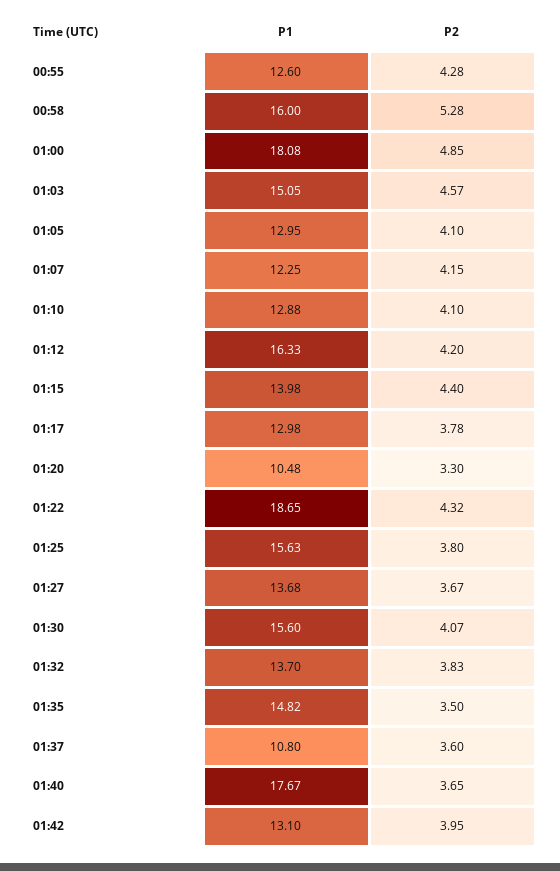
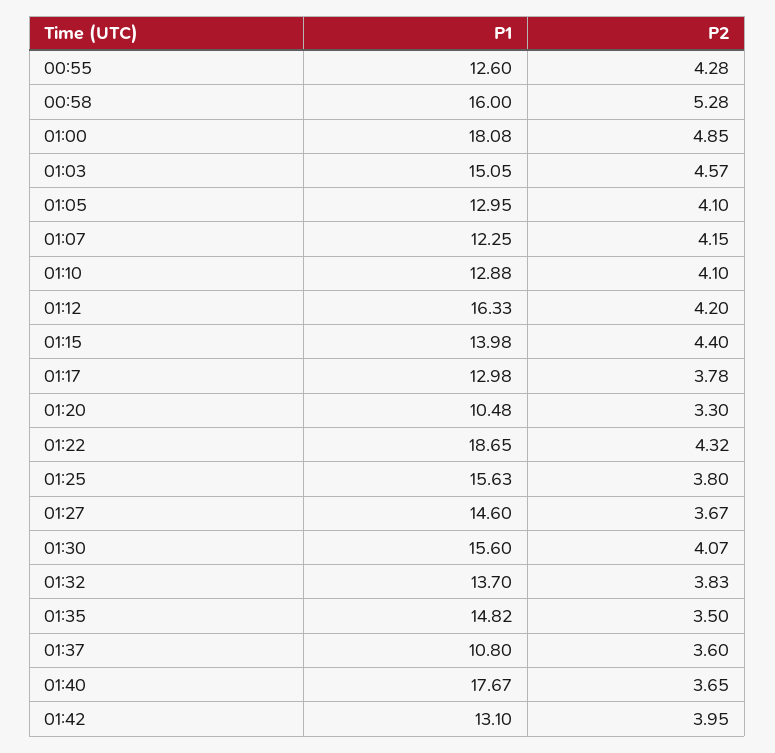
  {
    "P1": {
      "00:55": 12.6,
      "00:58": 16,
      "01:00": 18.08,
      "01:03": 15.05,
      "01:05": 12.95,
      "01:07": 12.25,
      "01:10": 12.88,
      "01:12": 16.33,
      "01:15": 13.98,
      "01:17": 12.98,
      "01:20": 10.48,
      "01:22": 18.65,
      "01:25": 15.63,
-     "01:27": 13.68,
+     "01:27": 14.6,
      "01:30": 15.6,
      "01:32": 13.7,
      "01:35": 14.82,
      "01:37": 10.8,
      "01:40": 17.67,
      "01:42": 13.1
    },
    "P2": {
      "00:55": 4.28,
      "00:58": 5.28,
      "01:00": 4.85,
      "01:03": 4.57,
      "01:05": 4.1,
      "01:07": 4.15,
      "01:10": 4.1,
      "01:12": 4.2,
      "01:15": 4.4,
      "01:17": 3.78,
      "01:20": 3.3,
      "01:22": 4.32,
      "01:25": 3.8,
      "01:27": 3.67,
      "01:30": 4.07,
      "01:32": 3.83,
      "01:35": 3.5,
      "01:37": 3.6,
      "01:40": 3.65,
      "01:42": 3.95
    }
  }

